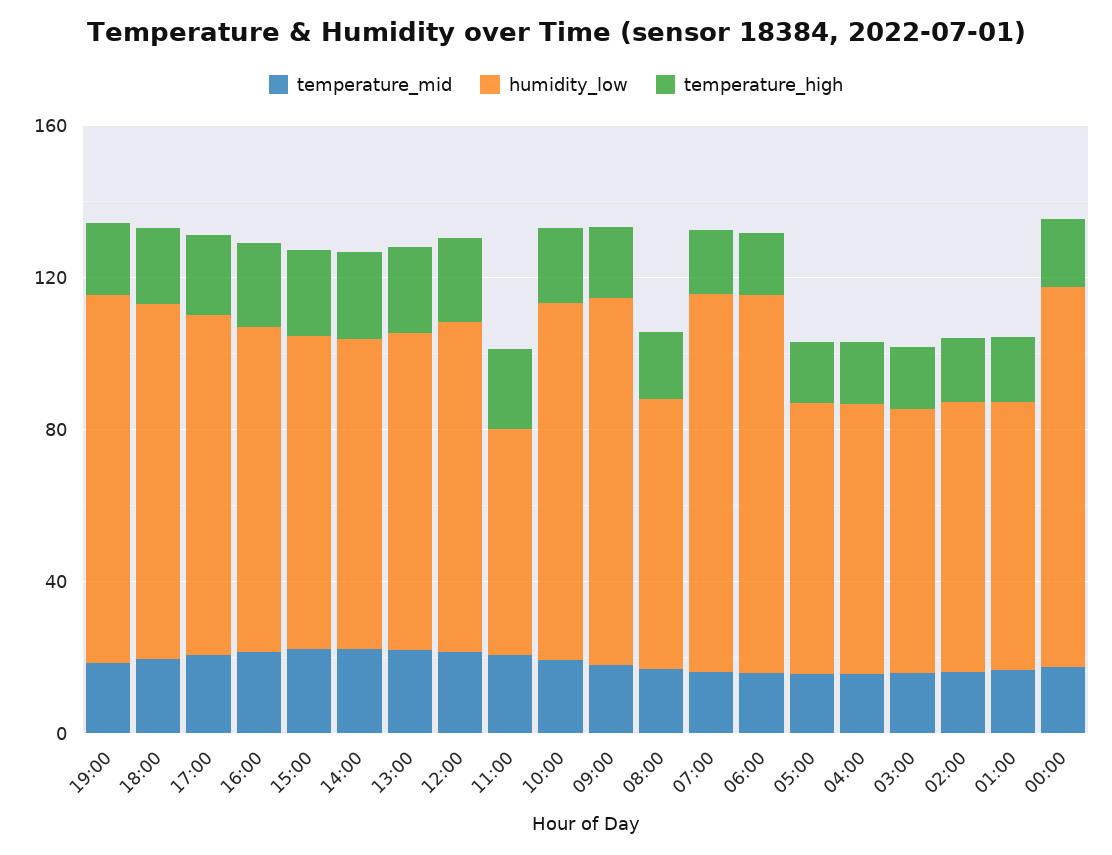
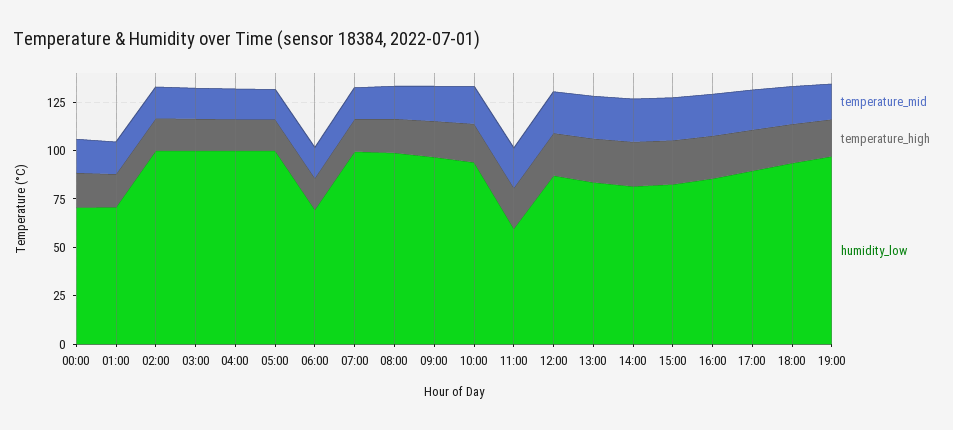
  {
    "temperature_mid": {
      "19:00": 20,
      "18:00": 20,
      "17:00": 20,
      "16:00": 20,
      "15:00": 20,
      "14:00": 20,
      "13:00": 20,
      "12:00": 20,
      "11:00": 20,
      "10:00": 20,
      "09:00": 20,
      "08:00": 15,
      "07:00": 15,
      "06:00": 15,
      "05:00": 15,
      "04:00": 15,
      "03:00": 15,
      "02:00": 15,
      "01:00": 15,
      "00:00": 20
    },
    "humidity_low": {
      "19:00": 95,
      "18:00": 95,
      "17:00": 90,
      "16:00": 85,
      "15:00": 85,
      "14:00": 80,
      "13:00": 85,
      "12:00": 85,
      "11:00": 60,
      "10:00": 95,
      "09:00": 95,
-     "08:00": 70,
+     "08:00": 100,
      "07:00": 100,
-     "06:00": 100,
+     "06:00": 70,
-     "05:00": 70,
+     "05:00": 100,
-     "04:00": 70,
+     "04:00": 100,
-     "03:00": 70,
+     "03:00": 100,
-     "02:00": 70,
+     "02:00": 100,
      "01:00": 70,
-     "00:00": 100
+     "00:00": 70
    },
    "temperature_high": {
      "19:00": 20,
      "18:00": 20,
      "17:00": 20,
      "16:00": 20,
      "15:00": 25,
      "14:00": 25,
      "13:00": 25,
      "12:00": 20,
      "11:00": 20,
      "10:00": 20,
      "09:00": 20,
      "08:00": 20,
      "07:00": 15,
      "06:00": 15,
      "05:00": 15,
      "04:00": 15,
      "03:00": 15,
      "02:00": 15,
      "01:00": 15,
      "00:00": 20
    }
  }

